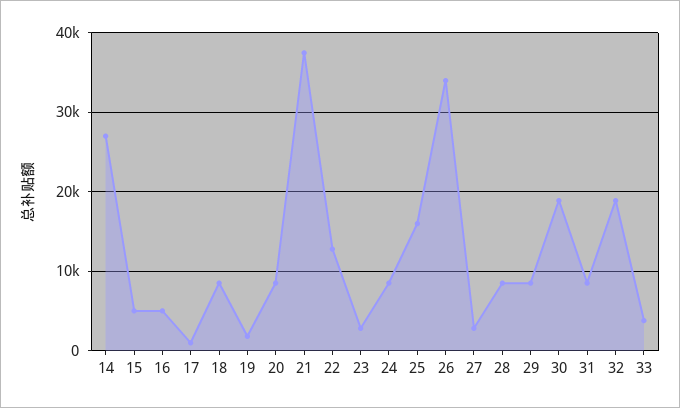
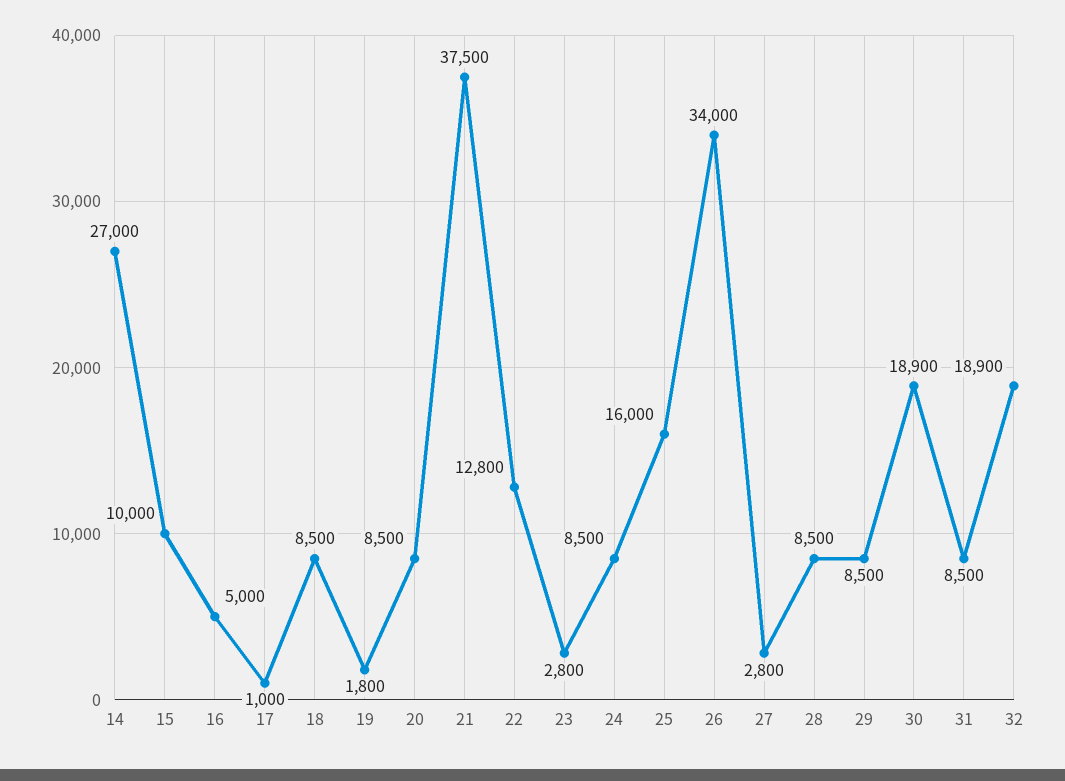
  {
    "14": 27000,
-   "15": 5000,
+   "15": 10000,
    "16": 5000,
    "17": 1000,
    "18": 8500,
    "19": 1800,
    "20": 8500,
    "21": 37500,
    "22": 12800,
    "23": 2800,
    "24": 8500,
    "25": 16000,
    "26": 34000,
    "27": 2800,
    "28": 8500,
    "29": 8500,
    "30": 18900,
    "31": 8500,
-   "32": 18900,
+   "32": 18900
-   "33": 4000
  }

